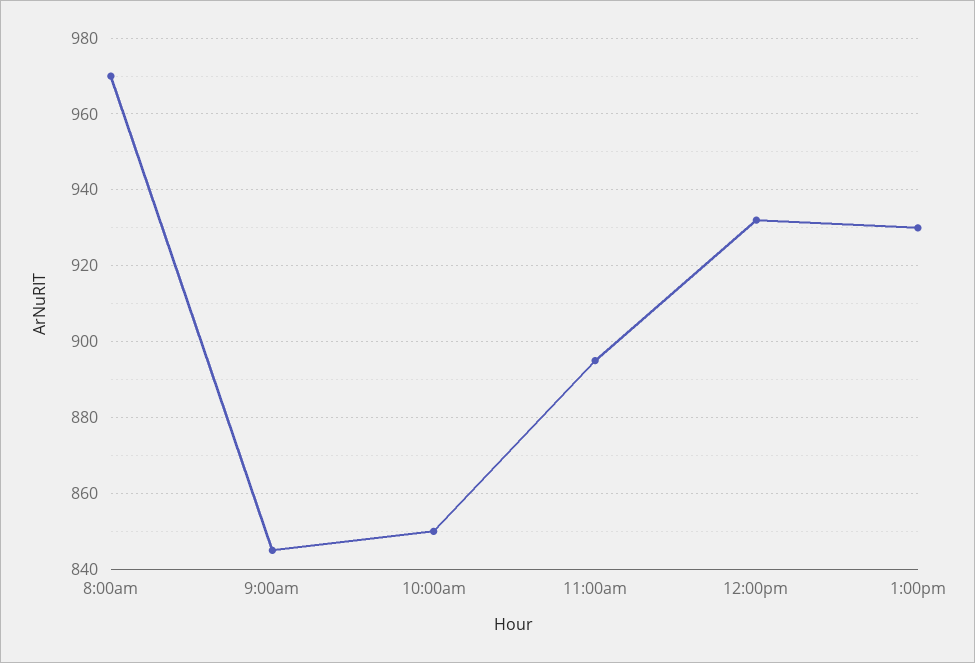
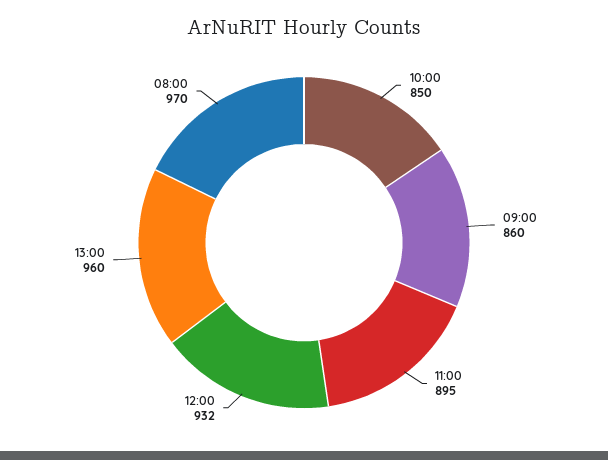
  {
    "8:00am": 970,
-   "9:00am": 845,
+   "9:00am": 860,
    "10:00am": 850,
    "11:00am": 895,
    "12:00pm": 932,
-   "1:00pm": 930
+   "1:00pm": 960
  }

